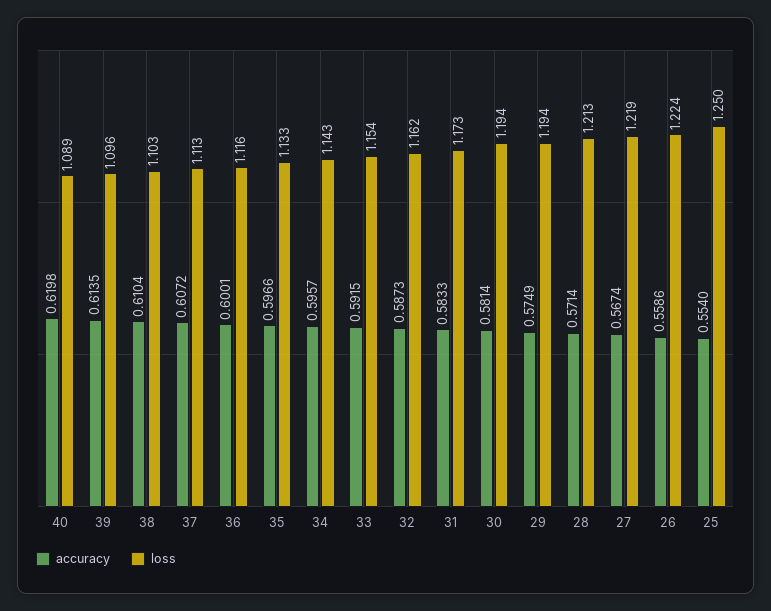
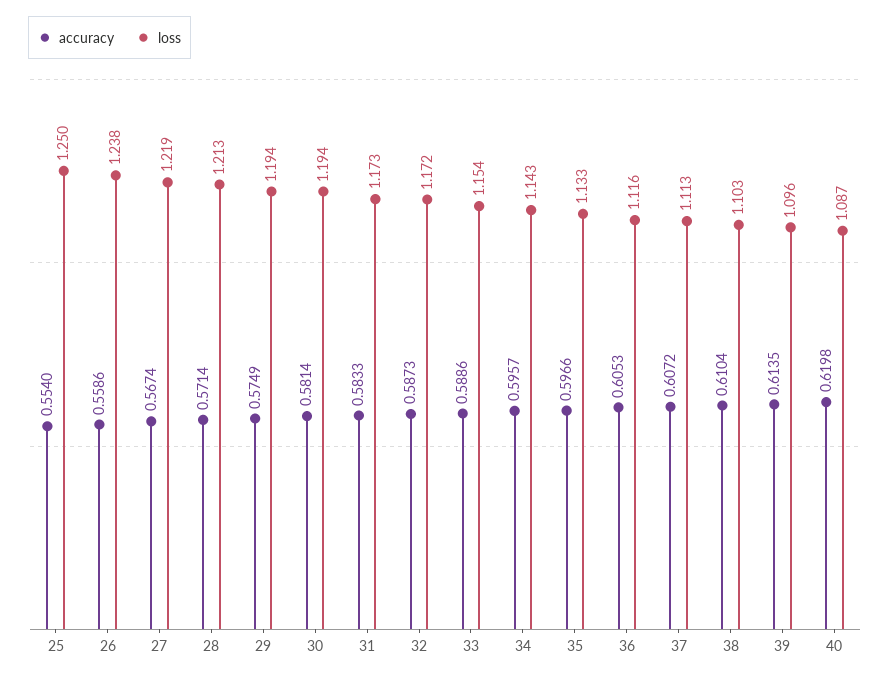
  {
    "accuracy": {
      "40": 0.6198,
      "39": 0.6135,
      "38": 0.6104,
      "37": 0.6072,
-     "36": 0.6001,
+     "36": 0.6053,
      "35": 0.5966,
      "34": 0.5957,
-     "33": 0.5915,
+     "33": 0.5886,
      "32": 0.5873,
      "31": 0.5833,
      "30": 0.5814,
      "29": 0.5749,
      "28": 0.5714,
      "27": 0.5674,
      "26": 0.5586,
      "25": 0.554
    },
    "loss": {
-     "40": 1.089,
+     "40": 1.087,
      "39": 1.096,
      "38": 1.103,
      "37": 1.113,
      "36": 1.116,
      "35": 1.133,
      "34": 1.143,
      "33": 1.154,
-     "32": 1.162,
+     "32": 1.172,
      "31": 1.173,
      "30": 1.194,
      "29": 1.194,
      "28": 1.213,
      "27": 1.219,
-     "26": 1.224,
+     "26": 1.238,
      "25": 1.25
    }
  }

